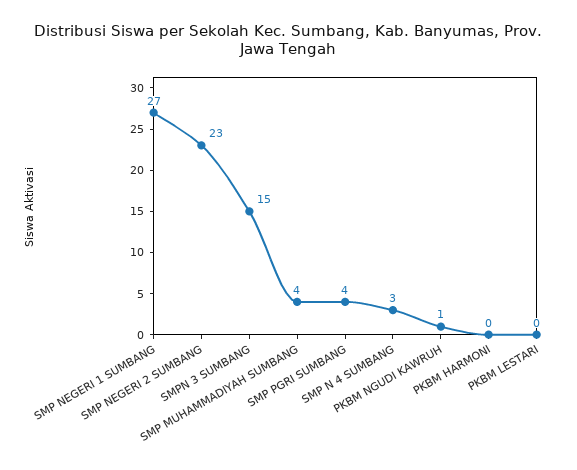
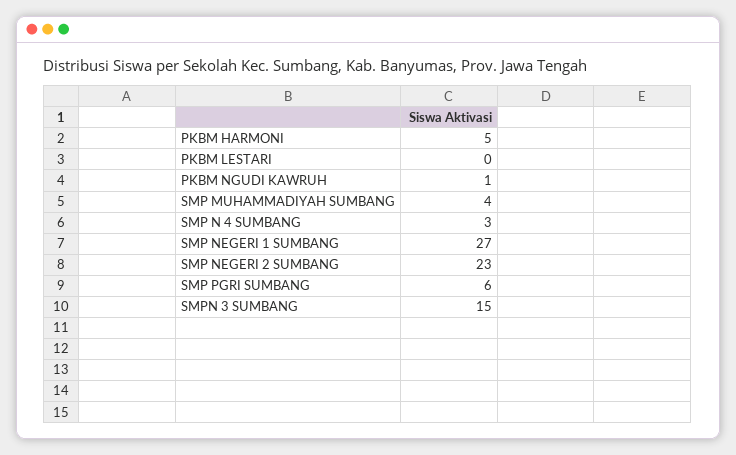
  {
    "SMP NEGERI 1 SUMBANG": 27,
    "SMP NEGERI 2 SUMBANG": 23,
    "SMPN 3 SUMBANG": 15,
    "SMP MUHAMMADIYAH SUMBANG": 4,
-   "SMP PGRI SUMBANG": 4,
+   "SMP PGRI SUMBANG": 6,
    "SMP N 4 SUMBANG": 3,
    "PKBM NGUDI KAWRUH": 1,
-   "PKBM HARMONI": 0,
+   "PKBM HARMONI": 5,
    "PKBM LESTARI": 0
  }

